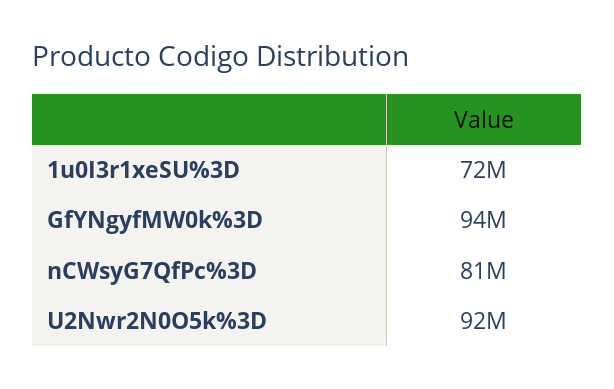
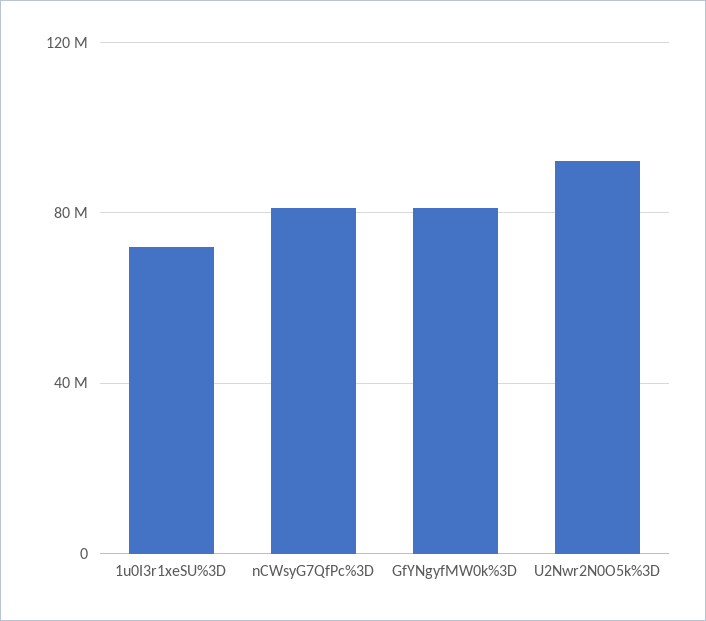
  {
    "1u0I3r1xeSU%3D": 72000000,
-   "GfYNgyfMW0k%3D": 94000000,
+   "GfYNgyfMW0k%3D": 80000000,
    "nCWsyG7QfPc%3D": 81000000,
    "U2Nwr2N0O5k%3D": 92000000
  }

